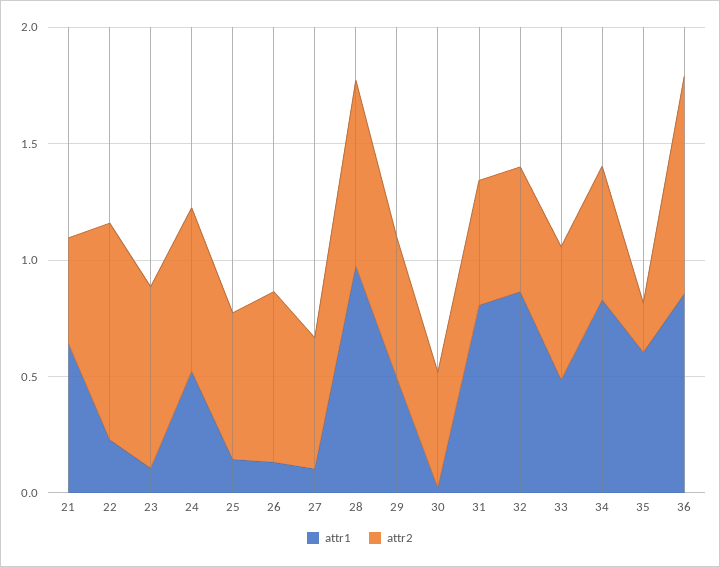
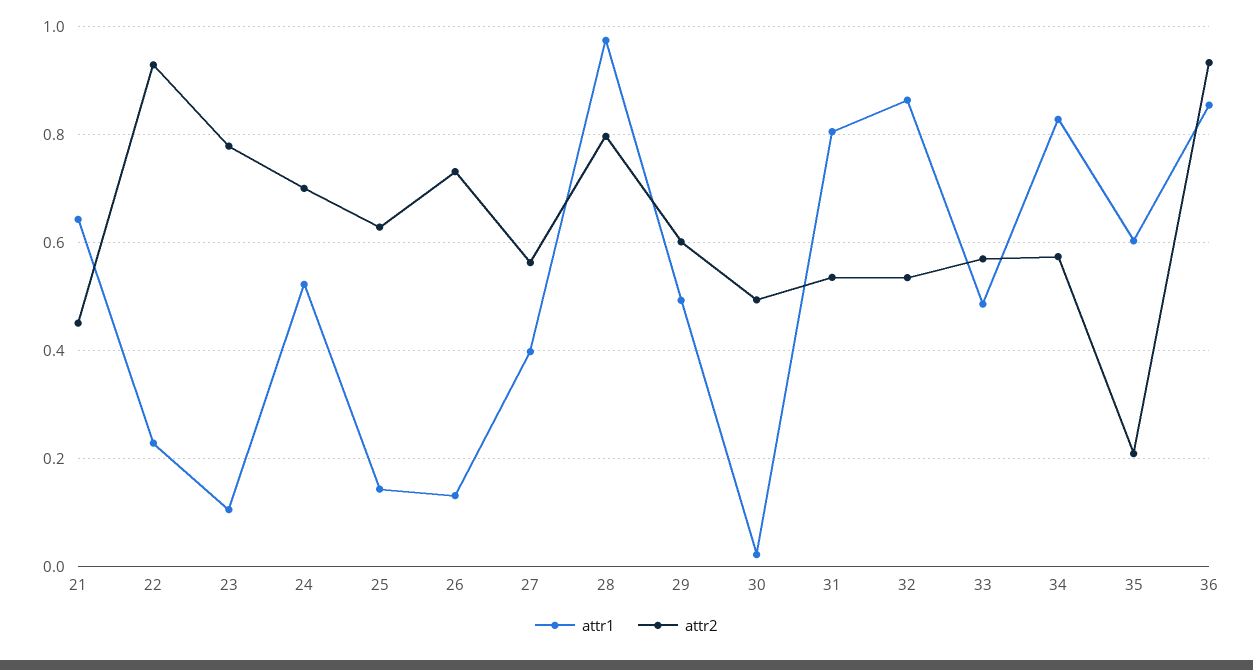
  {
    "attr1": {
      "21": 0.64,
      "22": 0.22,
      "23": 0.1,
      "24": 0.52,
      "25": 0.14,
      "26": 0.14,
-     "27": 0.1,
+     "27": 0.4,
      "28": 0.98,
      "29": 0.5,
      "30": 0.02,
      "31": 0.8,
      "32": 0.86,
      "33": 0.48,
      "34": 0.82,
      "35": 0.6,
      "36": 0.86
    },
    "attr2": {
      "21": 0.46,
      "22": 0.92,
      "23": 0.78,
      "24": 0.7,
      "25": 0.62,
      "26": 0.74,
      "27": 0.56,
      "28": 0.8,
      "29": 0.6,
      "30": 0.5,
      "31": 0.54,
      "32": 0.54,
      "33": 0.58,
      "34": 0.58,
      "35": 0.2,
      "36": 0.94
    }
  }

